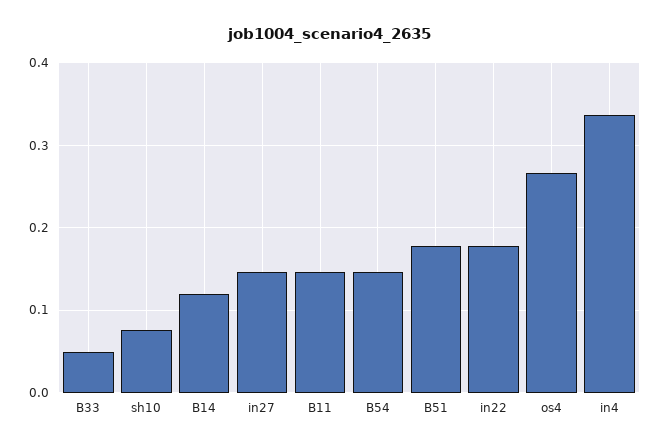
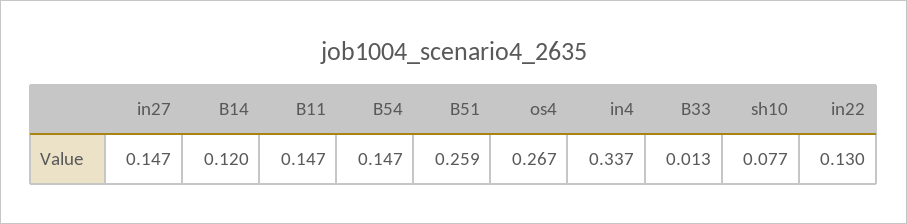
  {
-   "B33": 0.05,
+   "B33": 0.013,
    "sh10": 0.077,
    "B14": 0.12,
    "in27": 0.147,
    "B11": 0.147,
    "B54": 0.147,
-   "B51": 0.18,
+   "B51": 0.259,
-   "in22": 0.18,
+   "in22": 0.13,
    "os4": 0.267,
    "in4": 0.337
  }

